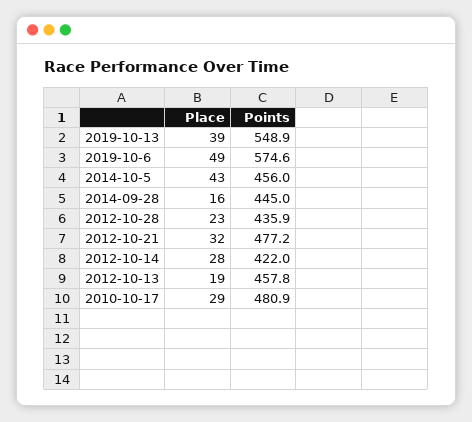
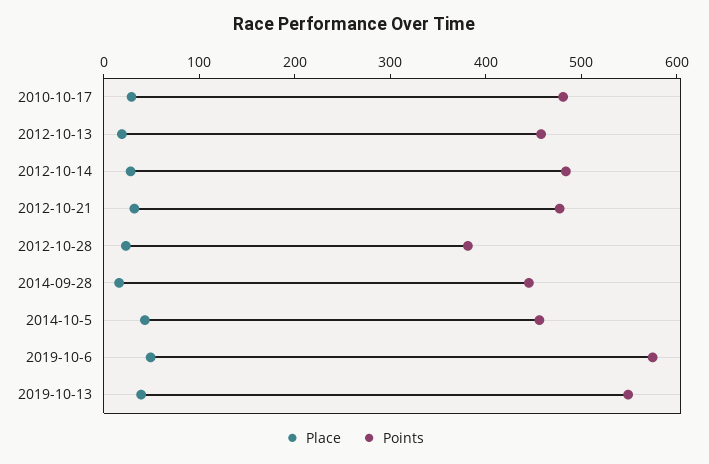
  {
    "Place": {
      "2019-10-13": 39,
      "2019-10-6": 49,
      "2014-10-5": 43,
      "2014-09-28": 16,
      "2012-10-28": 23,
      "2012-10-21": 32,
      "2012-10-14": 28,
      "2012-10-13": 19,
      "2010-10-17": 29
    },
    "Points": {
      "2019-10-13": 548.9,
      "2019-10-6": 574.6,
      "2014-10-5": 456,
      "2014-09-28": 445,
-     "2012-10-28": 435.9,
+     "2012-10-28": 380,
      "2012-10-21": 477.2,
-     "2012-10-14": 422,
+     "2012-10-14": 480,
      "2012-10-13": 457.8,
      "2010-10-17": 480.9
    }
  }

